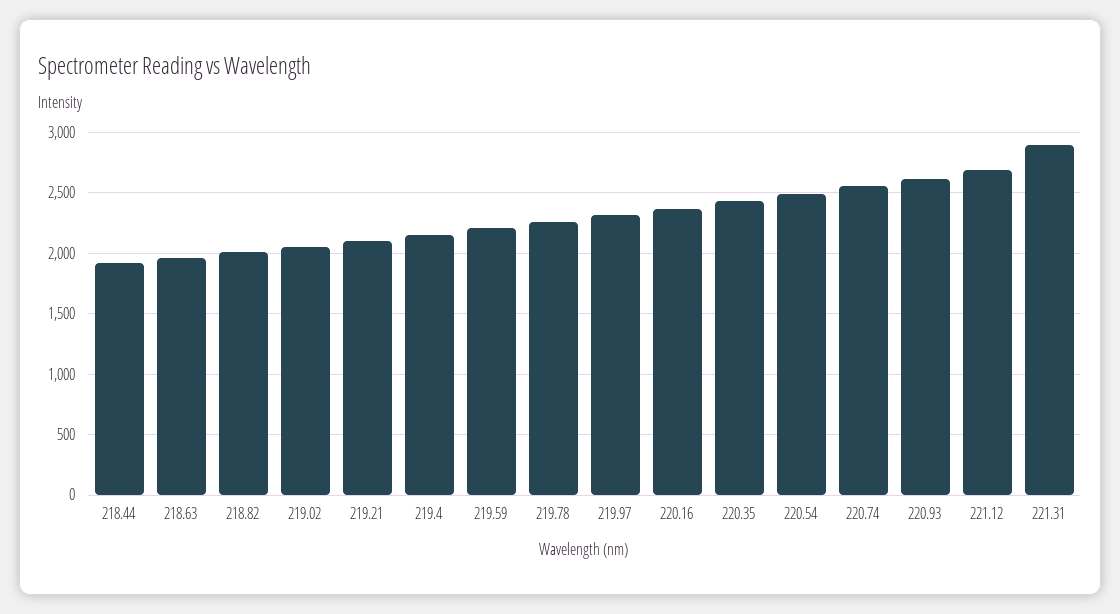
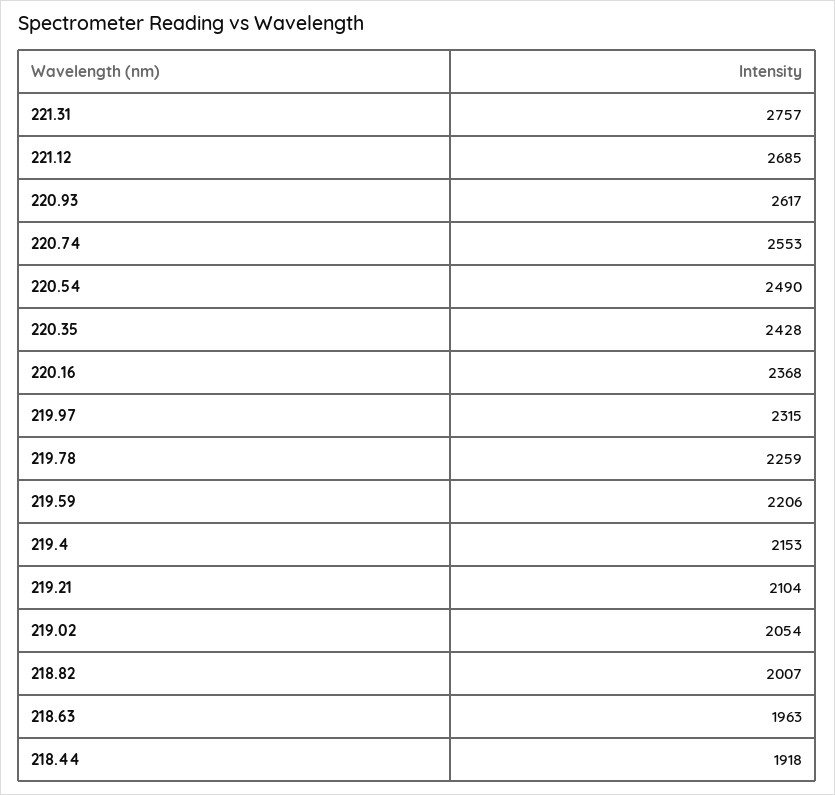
  {
    "218.44": 1918,
    "218.63": 1963,
    "218.82": 2007,
    "219.02": 2054,
    "219.21": 2104,
    "219.4": 2153,
    "219.59": 2206,
    "219.78": 2259,
    "219.97": 2315,
    "220.16": 2368,
    "220.35": 2428,
    "220.54": 2490,
    "220.74": 2553,
    "220.93": 2617,
    "221.12": 2685,
-   "221.31": 2900
+   "221.31": 2757
  }

